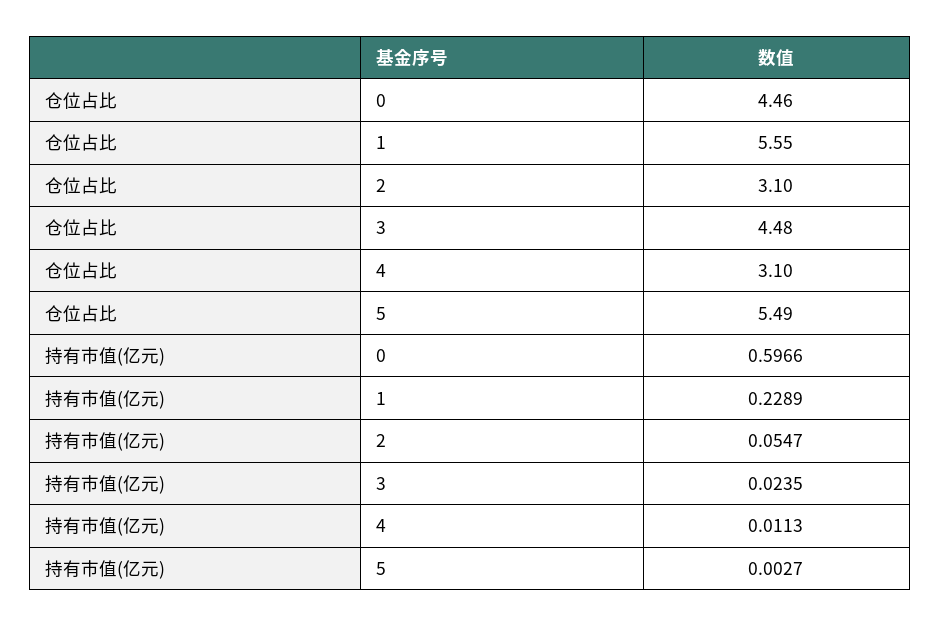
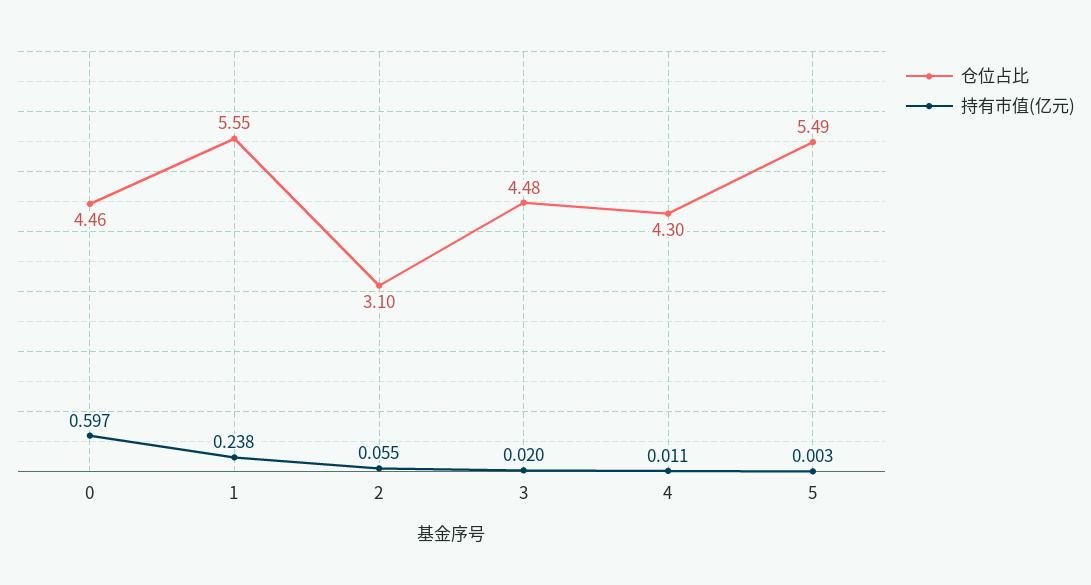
  {
    "仓位占比": {
      "0": 4.46,
      "1": 5.55,
      "2": 3.1,
      "3": 4.48,
-     "4": 3.1,
+     "4": 4.3,
      "5": 5.49
    },
    "持有市值(亿元)": {
      "0": 0.5966,
-     "1": 0.2289,
+     "1": 0.238,
      "2": 0.0547,
-     "3": 0.0235,
+     "3": 0.02,
      "4": 0.0113,
      "5": 0.0027
    }
  }

